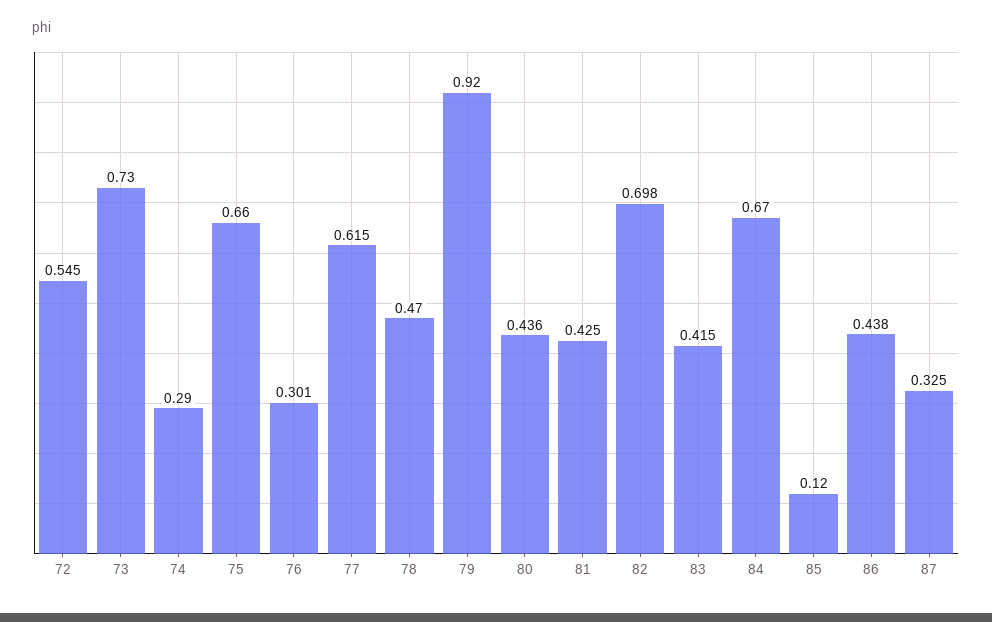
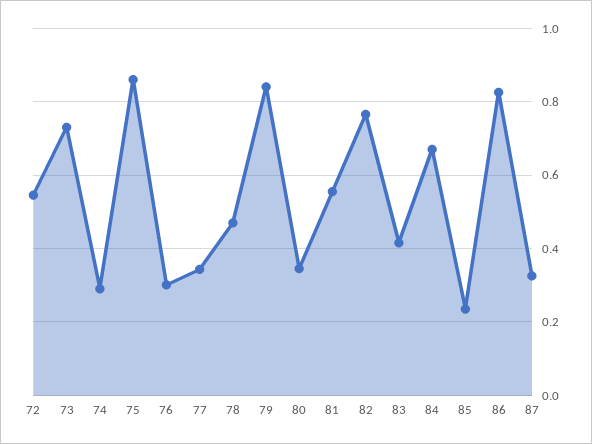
  {
    "72": 0.545,
    "73": 0.73,
    "74": 0.29,
-   "75": 0.66,
+   "75": 0.86,
    "76": 0.301,
-   "77": 0.615,
+   "77": 0.34,
    "78": 0.47,
-   "79": 0.92,
+   "79": 0.84,
-   "80": 0.436,
+   "80": 0.34,
-   "81": 0.425,
+   "81": 0.56,
-   "82": 0.698,
+   "82": 0.76,
    "83": 0.415,
    "84": 0.67,
-   "85": 0.12,
+   "85": 0.24,
-   "86": 0.438,
+   "86": 0.82,
    "87": 0.325
  }

